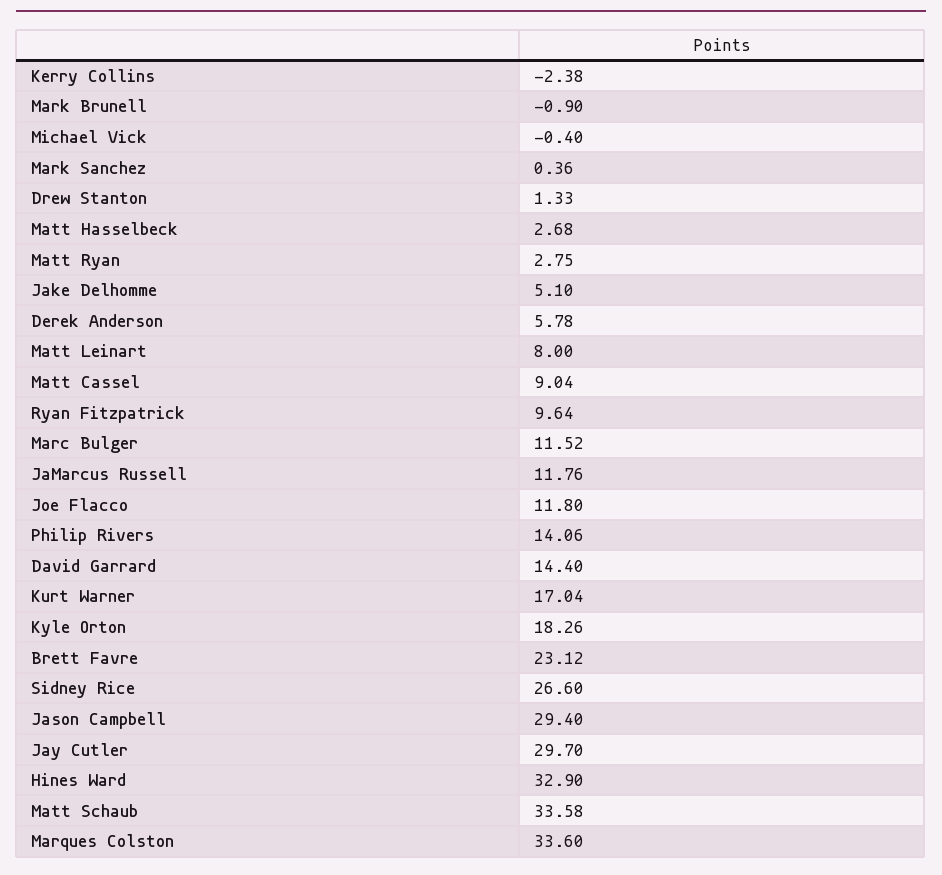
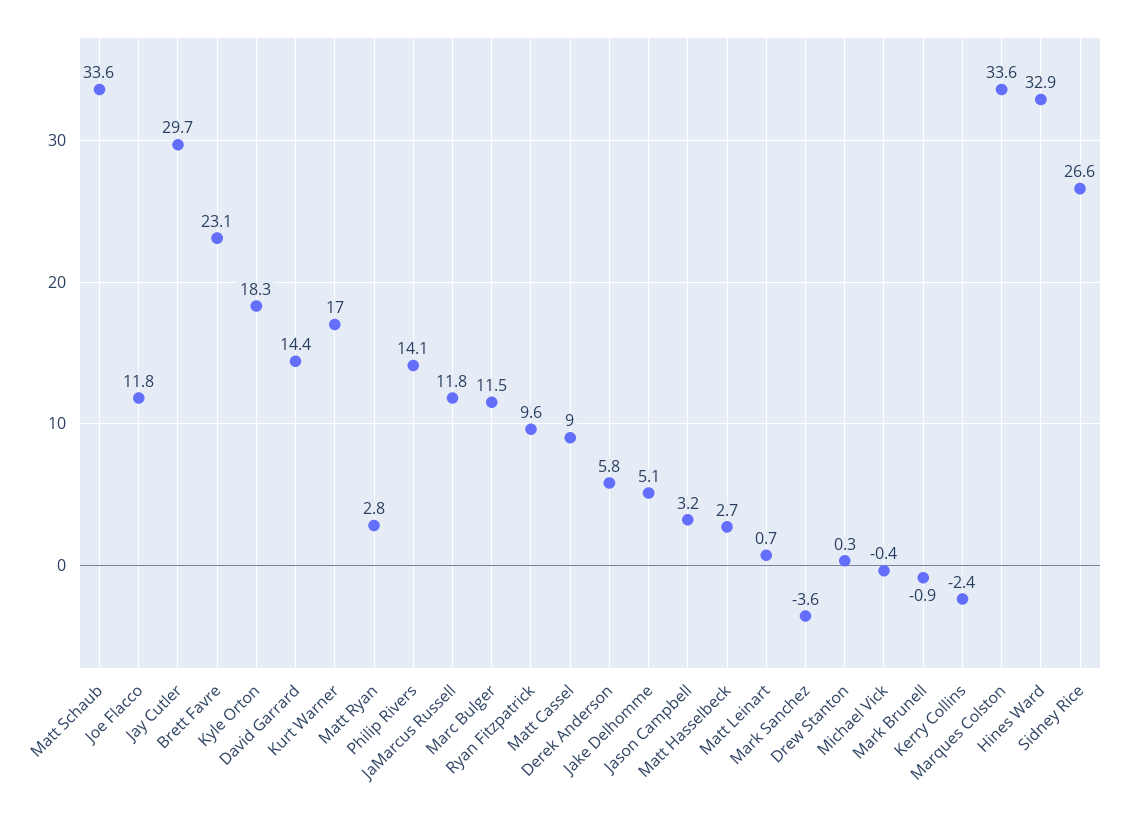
  {
    "Kerry Collins": -2.38,
    "Mark Brunell": -0.9,
    "Michael Vick": -0.4,
-   "Mark Sanchez": 0.36,
+   "Mark Sanchez": -3.6,
-   "Drew Stanton": 1.33,
+   "Drew Stanton": 0.3,
    "Matt Hasselbeck": 2.68,
    "Matt Ryan": 2.75,
    "Jake Delhomme": 5.1,
    "Derek Anderson": 5.78,
-   "Matt Leinart": 8,
+   "Matt Leinart": 0.7,
    "Matt Cassel": 9.04,
    "Ryan Fitzpatrick": 9.64,
    "Marc Bulger": 11.52,
    "JaMarcus Russell": 11.76,
    "Joe Flacco": 11.8,
    "Philip Rivers": 14.06,
    "David Garrard": 14.4,
    "Kurt Warner": 17.04,
    "Kyle Orton": 18.26,
    "Brett Favre": 23.12,
    "Sidney Rice": 26.6,
-   "Jason Campbell": 29.4,
+   "Jason Campbell": 3.2,
    "Jay Cutler": 29.7,
    "Hines Ward": 32.9,
    "Matt Schaub": 33.58,
    "Marques Colston": 33.6
  }

